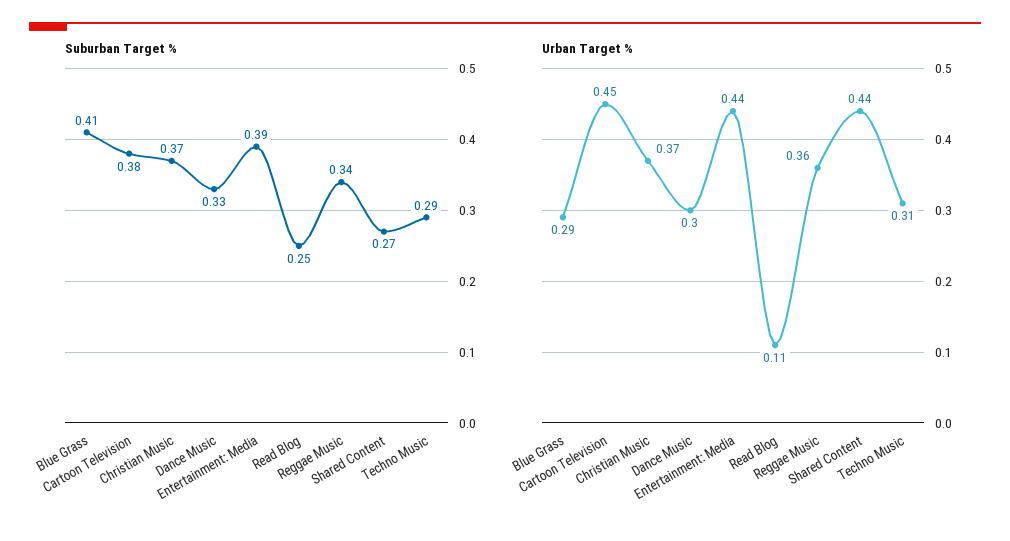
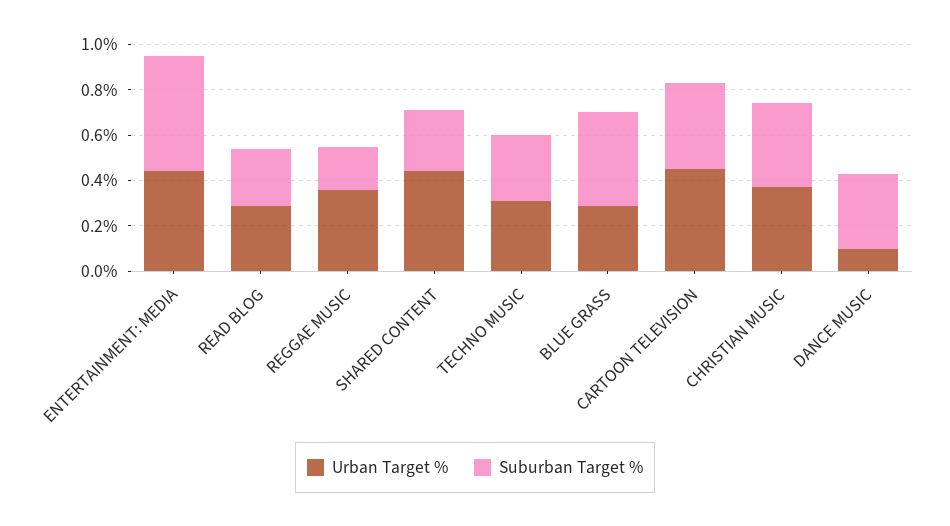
  {
    "Suburban Target %": {
      "Blue Grass": 0.41,
      "Cartoon Television": 0.38,
      "Christian Music": 0.37,
      "Dance Music": 0.33,
-     "Entertainment: Media": 0.39,
+     "Entertainment: Media": 0.5,
      "Read Blog": 0.25,
-     "Reggae Music": 0.34,
+     "Reggae Music": 0.2,
      "Shared Content": 0.27,
      "Techno Music": 0.29
    },
    "Urban Target %": {
      "Blue Grass": 0.29,
      "Cartoon Television": 0.45,
      "Christian Music": 0.37,
-     "Dance Music": 0.3,
+     "Dance Music": 0.1,
      "Entertainment: Media": 0.44,
-     "Read Blog": 0.11,
+     "Read Blog": 0.3,
      "Reggae Music": 0.36,
      "Shared Content": 0.44,
      "Techno Music": 0.31
    }
  }

